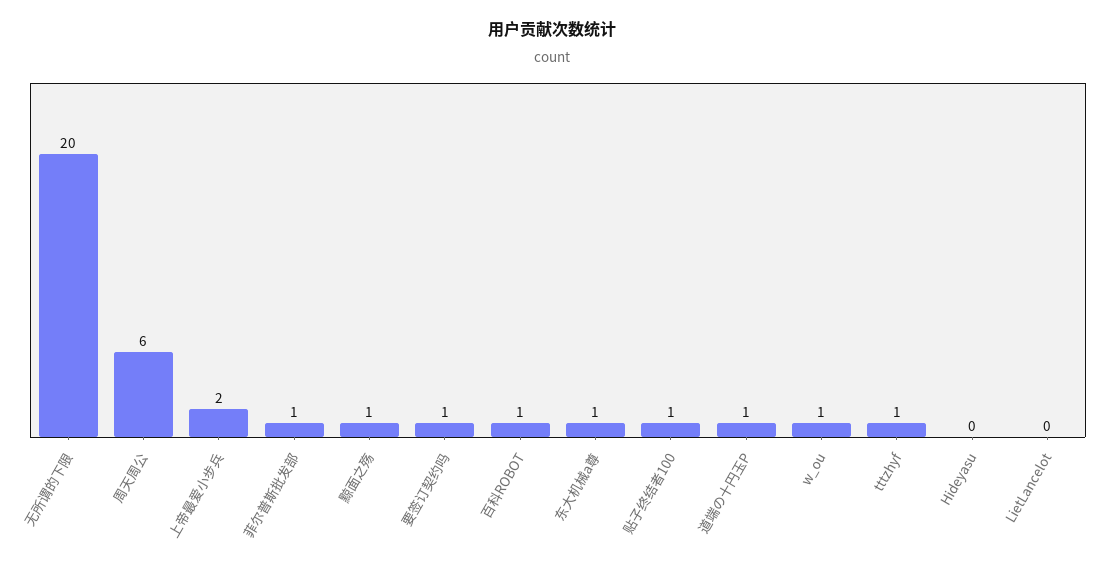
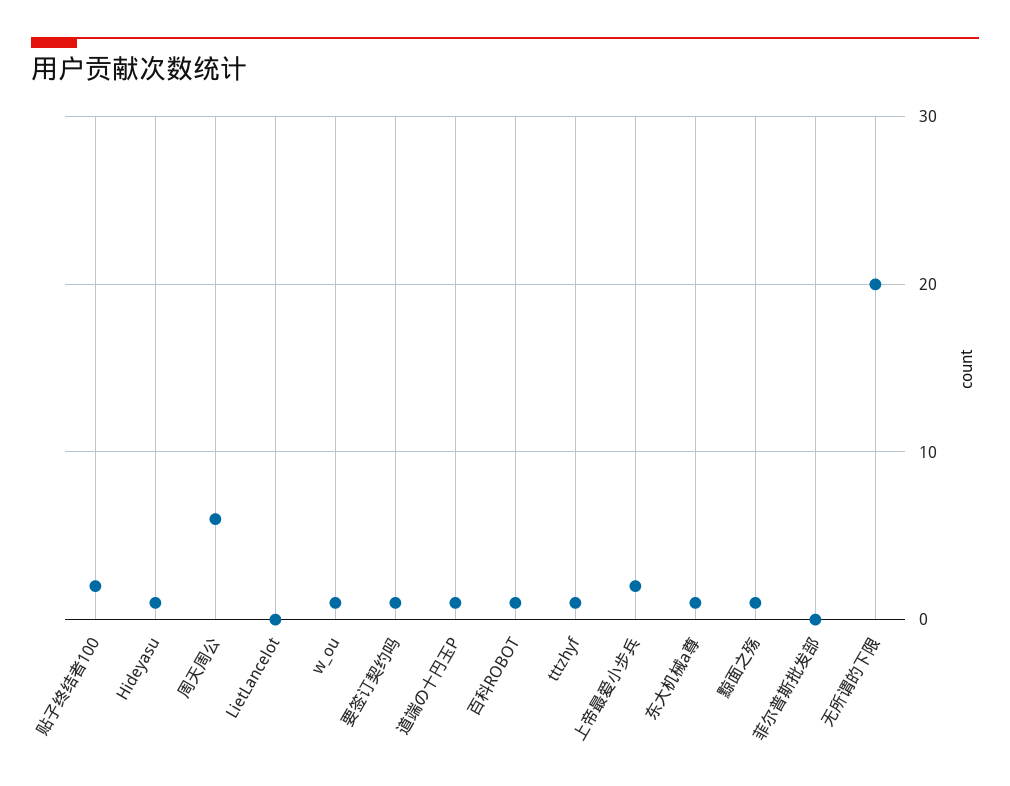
  {
    "无所谓的下限": 20,
    "周天周公": 6,
    "上帝最爱小步兵": 2,
-   "菲尔普斯批发部": 1,
+   "菲尔普斯批发部": 0,
    "黥面之殇": 1,
    "要签订契约吗": 1,
    "百科ROBOT": 1,
    "东大机械a尊": 1,
-   "贴子终结者100": 1,
+   "贴子终结者100": 2,
    "道端の十円玉P": 1,
    "w_ou": 1,
    "tttzhyf": 1,
-   "Hideyasu": 0,
+   "Hideyasu": 1,
    "LietLancelot": 0
  }

